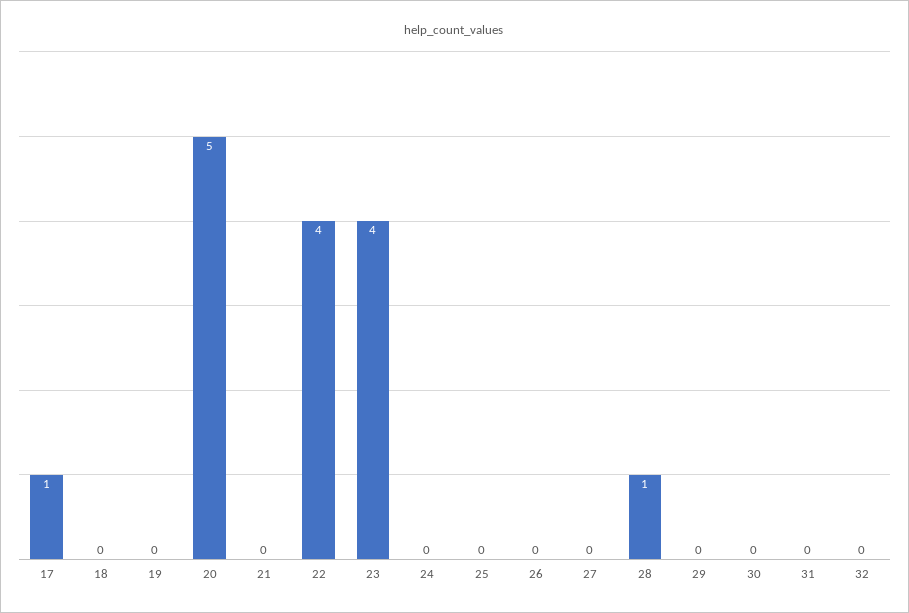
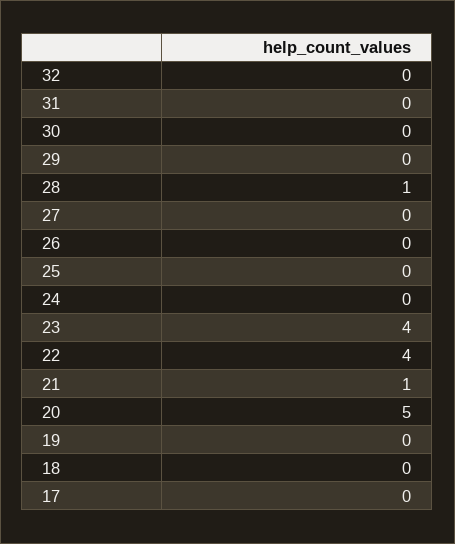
  {
-   "17": 1,
+   "17": 0,
    "18": 0,
    "19": 0,
    "20": 5,
-   "21": 0,
+   "21": 1,
    "22": 4,
    "23": 4,
    "24": 0,
    "25": 0,
    "26": 0,
    "27": 0,
    "28": 1,
    "29": 0,
    "30": 0,
    "31": 0,
    "32": 0
  }

